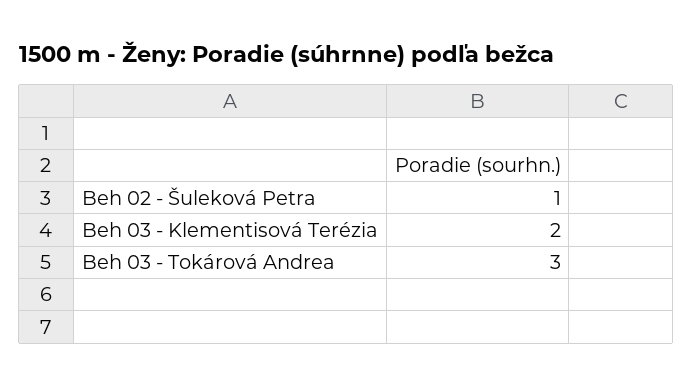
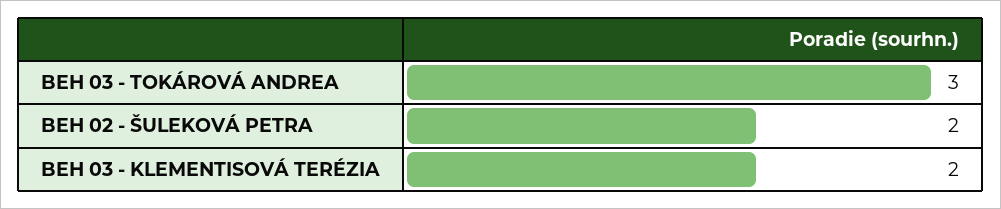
  {
-   "Beh 02 - Šuleková Petra": 1,
+   "Beh 02 - Šuleková Petra": 2,
    "Beh 03 - Klementisová Terézia": 2,
    "Beh 03 - Tokárová Andrea": 3
  }

